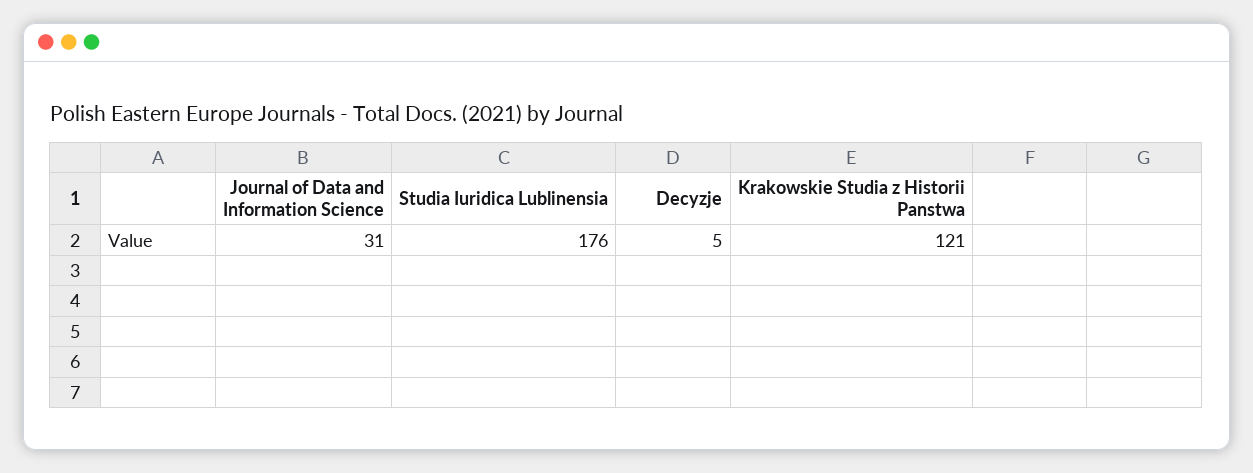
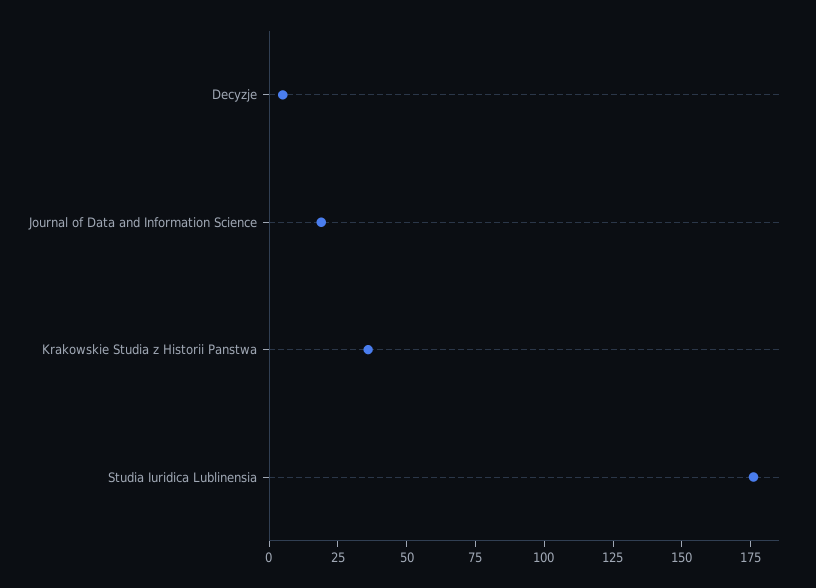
  {
-   "Journal of Data and Information Science": 31,
+   "Journal of Data and Information Science": 20,
    "Studia Iuridica Lublinensia": 176,
    "Decyzje": 5,
-   "Krakowskie Studia z Historii Panstwa": 121
+   "Krakowskie Studia z Historii Panstwa": 35
  }

